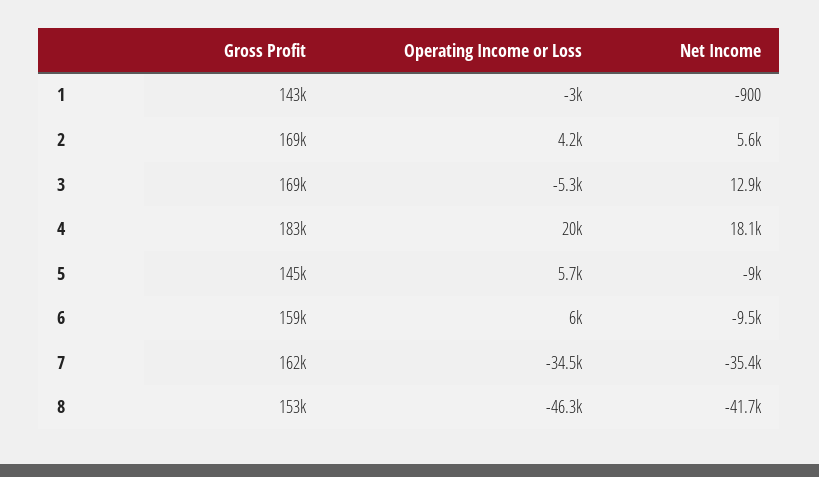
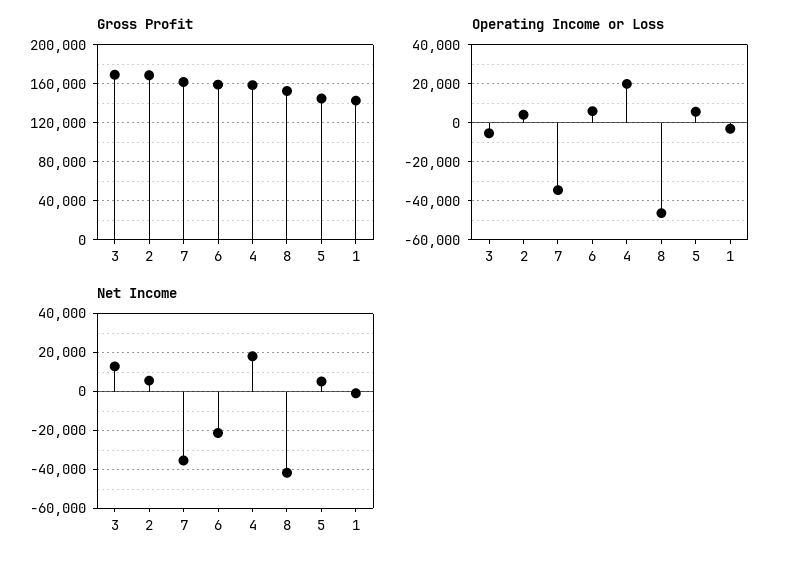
  {
    "Gross Profit": {
      "1": 143000,
      "2": 169000,
      "3": 169000,
-     "4": 183000,
+     "4": 160000,
      "5": 145000,
      "6": 159000,
      "7": 162000,
      "8": 153000
    },
    "Operating Income or Loss": {
      "1": -3000,
      "2": 4200,
      "3": -5300,
      "4": 20000,
      "5": 5700,
      "6": 6000,
      "7": -34500,
      "8": -46300
    },
    "Net Income": {
      "1": -900,
      "2": 5600,
      "3": 12900,
      "4": 18100,
-     "5": -9000,
+     "5": 5000,
-     "6": -9500,
+     "6": -20000,
      "7": -35400,
      "8": -41700
    }
  }

